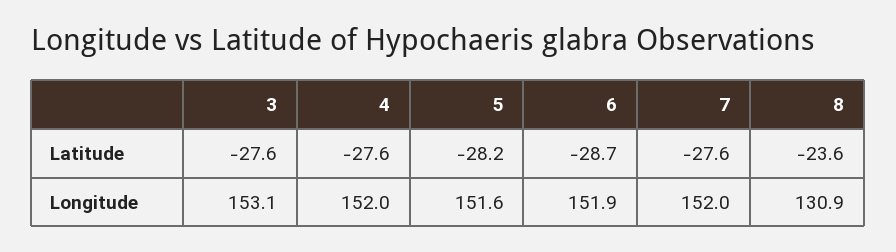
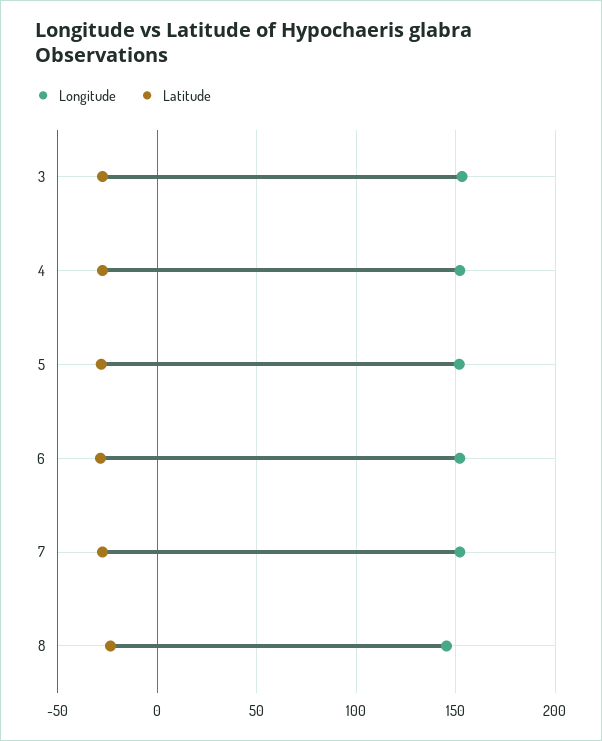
  {
    "Latitude": {
      "3": -27.6,
      "4": -27.6,
      "5": -28.2,
      "6": -28.7,
      "7": -27.6,
      "8": -23.6
    },
    "Longitude": {
      "3": 153.1,
      "4": 152,
      "5": 151.6,
      "6": 151.9,
      "7": 152,
-     "8": 130.9
+     "8": 145
    }
  }

